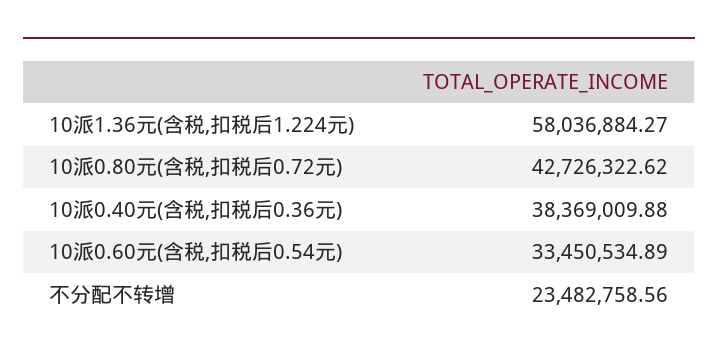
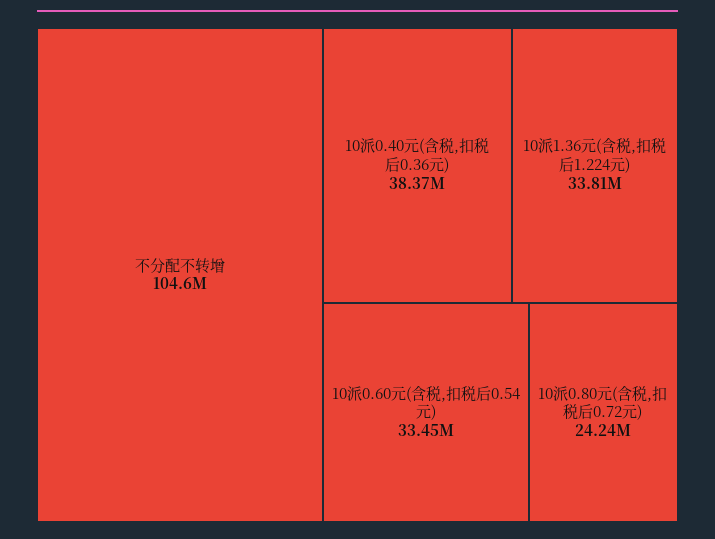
  {
-   "10派1.36元(含税,扣税后1.224元)": 58036884.27,
+   "10派1.36元(含税,扣税后1.224元)": 33810000,
-   "10派0.80元(含税,扣税后0.72元)": 42726322.62,
+   "10派0.80元(含税,扣税后0.72元)": 24240000,
    "10派0.40元(含税,扣税后0.36元)": 38369009.88,
    "10派0.60元(含税,扣税后0.54元)": 33450534.89,
-   "不分配不转增": 23482758.56
+   "不分配不转增": 104600000
  }

